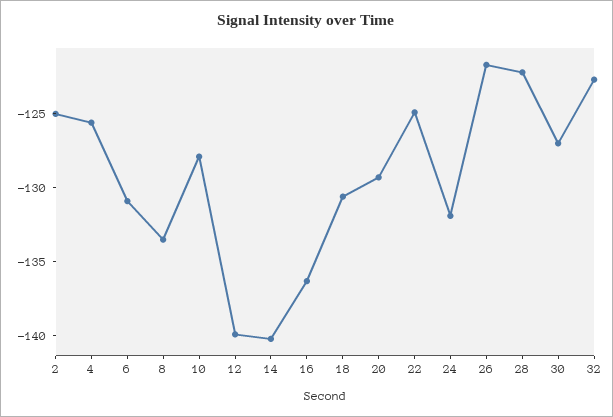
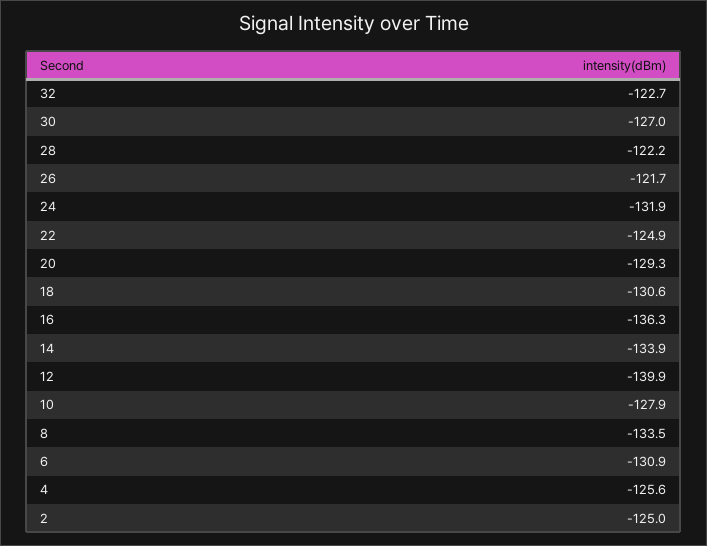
  {
    "2": -125,
    "4": -125.6,
    "6": -130.9,
    "8": -133.5,
    "10": -127.9,
    "12": -139.9,
-   "14": -140,
+   "14": -133.9,
    "16": -136.3,
    "18": -130.6,
    "20": -129.3,
    "22": -124.9,
    "24": -131.9,
    "26": -121.7,
    "28": -122.2,
    "30": -127,
    "32": -122.7
  }

